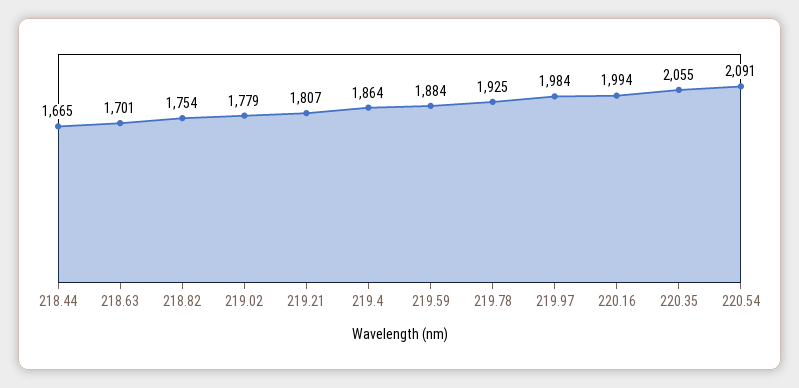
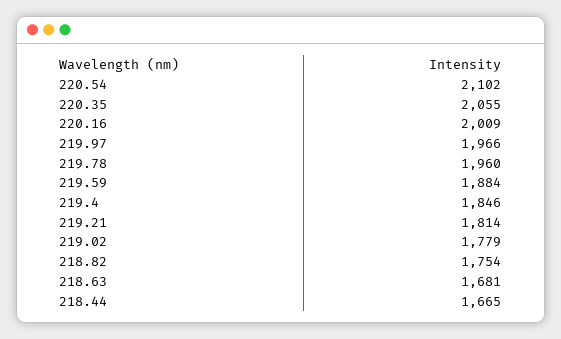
  {
    "218.44": 1665,
-   "218.63": 1701,
+   "218.63": 1681,
    "218.82": 1754,
    "219.02": 1779,
-   "219.21": 1807,
+   "219.21": 1814,
-   "219.4": 1864,
+   "219.4": 1846,
    "219.59": 1884,
-   "219.78": 1925,
+   "219.78": 1960,
-   "219.97": 1984,
+   "219.97": 1966,
-   "220.16": 1994,
+   "220.16": 2009,
    "220.35": 2055,
-   "220.54": 2091
+   "220.54": 2102
  }

